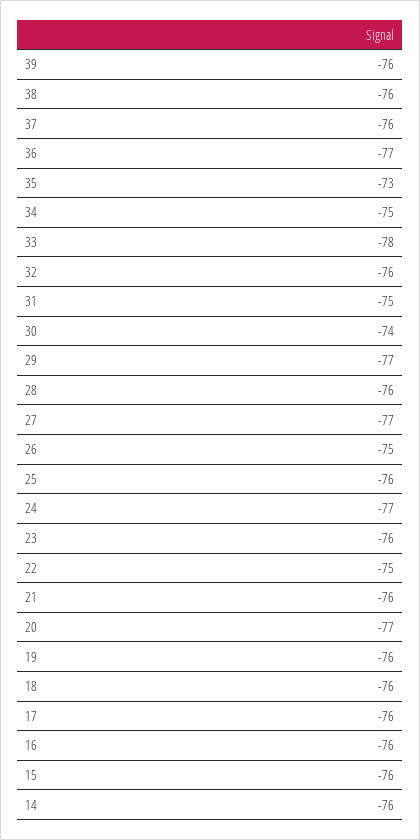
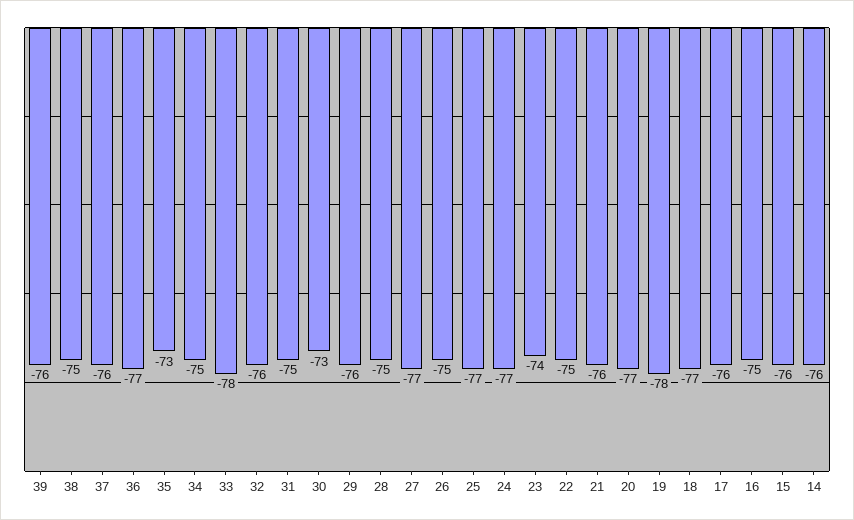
  {
    "39": -76,
-   "38": -76,
+   "38": -75,
    "37": -76,
    "36": -77,
    "35": -73,
    "34": -75,
    "33": -78,
    "32": -76,
    "31": -75,
-   "30": -74,
+   "30": -73,
-   "29": -77,
+   "29": -76,
-   "28": -76,
+   "28": -75,
    "27": -77,
    "26": -75,
-   "25": -76,
+   "25": -77,
    "24": -77,
-   "23": -76,
+   "23": -74,
    "22": -75,
    "21": -76,
    "20": -77,
-   "19": -76,
+   "19": -78,
-   "18": -76,
+   "18": -77,
    "17": -76,
-   "16": -76,
+   "16": -75,
    "15": -76,
    "14": -76
  }

